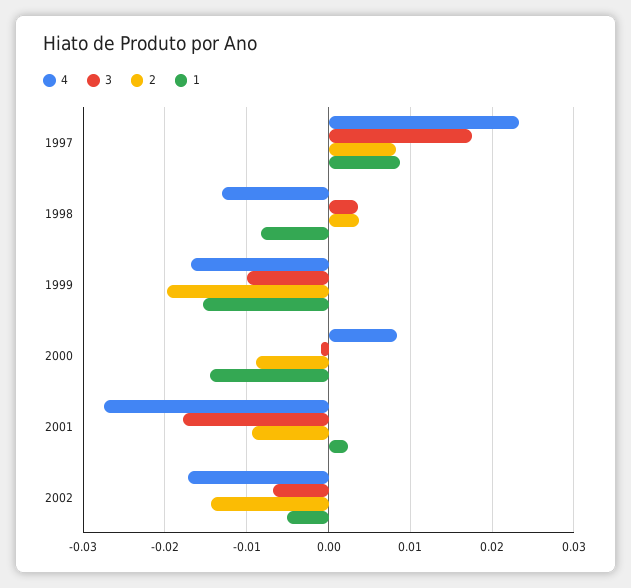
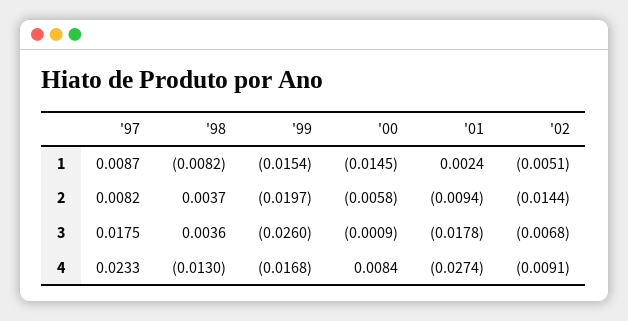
  {
    "4": {
      "1997": 0.0233,
      "1998": -0.013,
      "1999": -0.0168,
      "2000": 0.0084,
      "2001": -0.0274,
-     "2002": -0.017
+     "2002": -0.0091
    },
    "3": {
      "1997": 0.0175,
      "1998": 0.0036,
-     "1999": -0.01,
+     "1999": -0.026,
      "2000": -0.0009,
      "2001": -0.0178,
      "2002": -0.0068
    },
    "2": {
      "1997": 0.0082,
      "1998": 0.0037,
      "1999": -0.0197,
-     "2000": -0.009,
+     "2000": -0.0058,
      "2001": -0.0094,
      "2002": -0.0144
    },
    "1": {
      "1997": 0.0087,
      "1998": -0.0082,
      "1999": -0.0154,
      "2000": -0.0145,
      "2001": 0.0024,
      "2002": -0.0051
    }
  }

